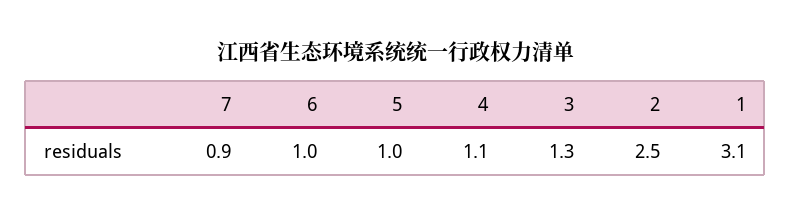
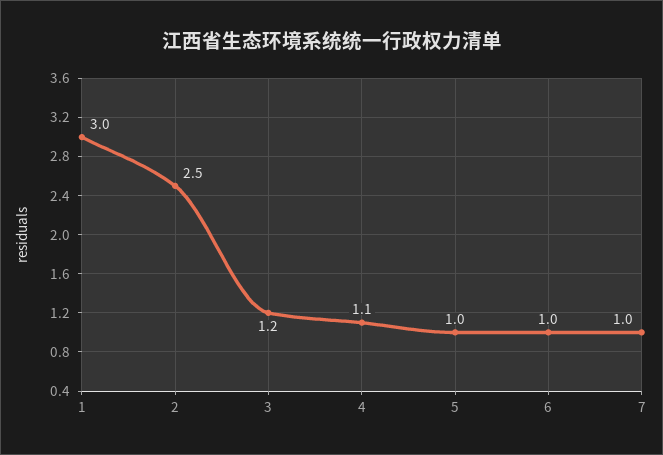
  {
-   "7": 0.9,
+   "7": 1,
    "6": 1,
    "5": 1,
    "4": 1.1,
-   "3": 1.3,
+   "3": 1.2,
    "2": 2.5,
-   "1": 3.1
+   "1": 3
  }

